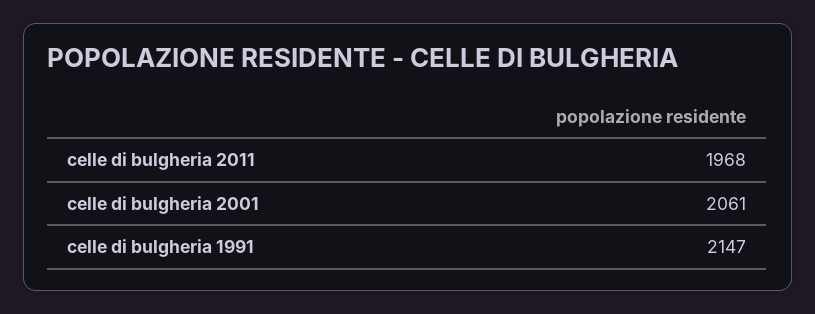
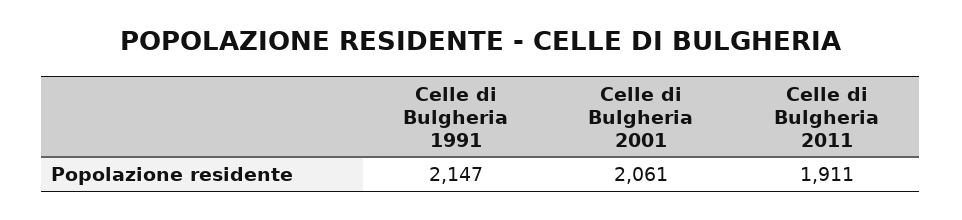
  {
-   "celle di bulgheria 2011": 1968,
+   "celle di bulgheria 2011": 1911,
    "celle di bulgheria 2001": 2061,
    "celle di bulgheria 1991": 2147
  }

